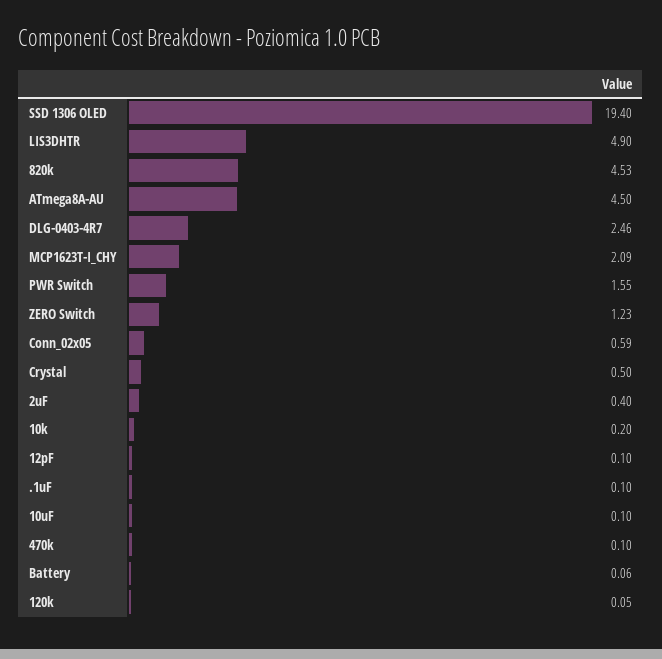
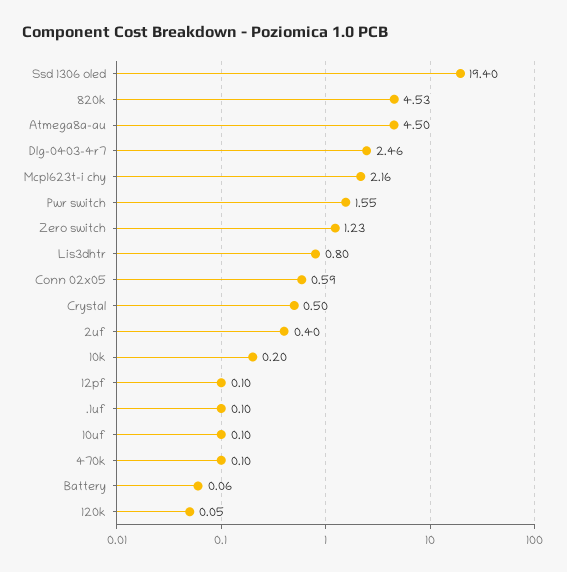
  {
    "SSD 1306 OLED": 19.4,
-   "LIS3DHTR": 4.9,
+   "LIS3DHTR": 0.8,
    "820k": 4.53,
    "ATmega8A-AU": 4.5,
    "DLG-0403-4R7": 2.46,
-   "MCP1623T-I_CHY": 2.09,
+   "MCP1623T-I_CHY": 2.16,
    "PWR Switch": 1.55,
    "ZERO Switch": 1.23,
    "Conn_02x05": 0.59,
    "Crystal": 0.5,
    "2uF": 0.4,
    "10k": 0.2,
    "12pF": 0.1,
    ".1uF": 0.1,
    "10uF": 0.1,
    "470k": 0.1,
    "Battery": 0.06,
    "120k": 0.05
  }

